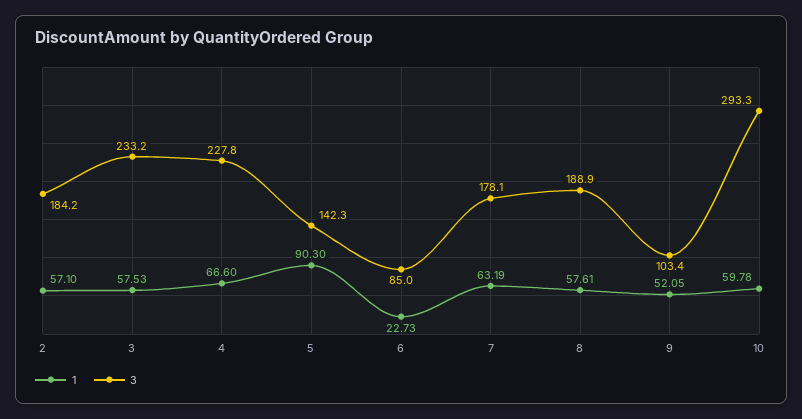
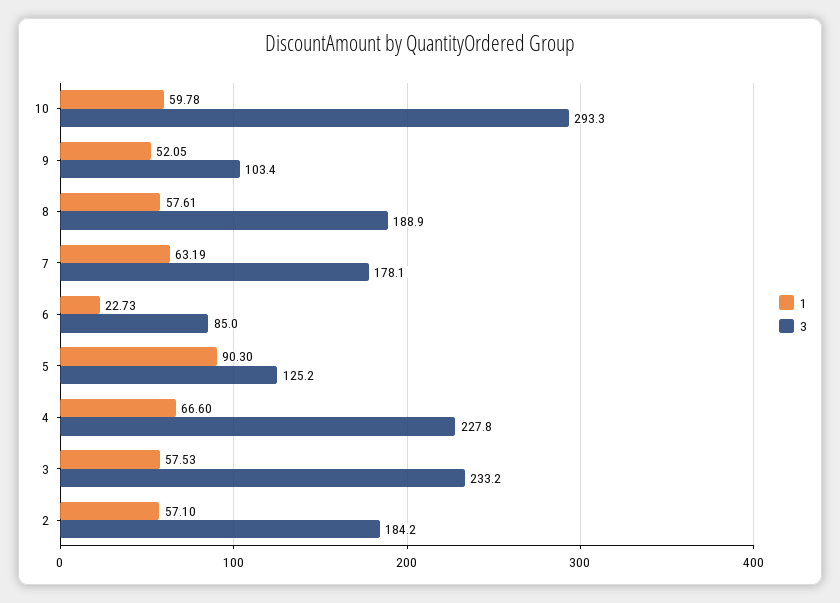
  {
    "1": {
      "2": 57.1,
      "3": 57.53,
      "4": 66.6,
      "5": 90.3,
      "6": 22.73,
      "7": 63.19,
      "8": 57.61,
      "9": 52.05,
      "10": 59.78
    },
    "3": {
      "2": 184.2,
      "3": 233.2,
      "4": 227.8,
-     "5": 142.3,
+     "5": 125.2,
      "6": 85,
      "7": 178.1,
      "8": 188.9,
      "9": 103.4,
      "10": 293.3
    }
  }

